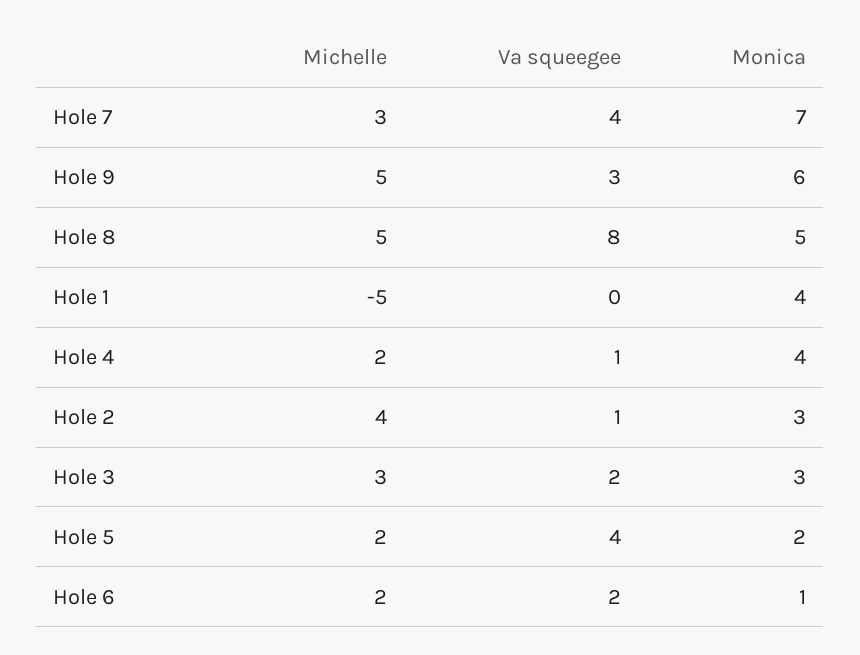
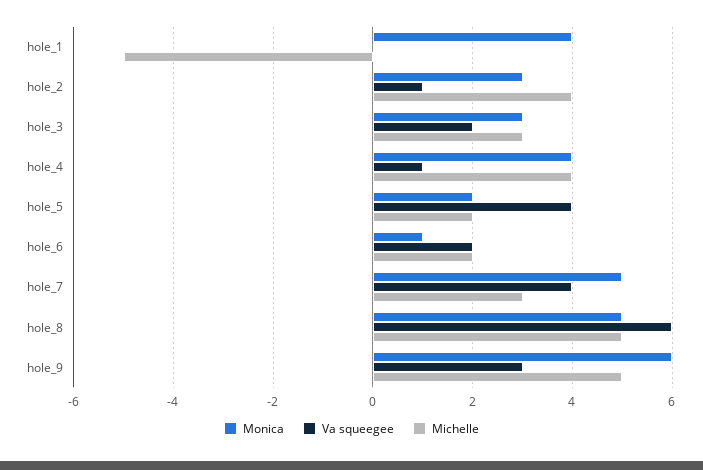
  {
    "Michelle": {
      "Hole 7": 3,
      "Hole 9": 5,
      "Hole 8": 5,
      "Hole 1": -5,
-     "Hole 4": 2,
+     "Hole 4": 4,
      "Hole 2": 4,
      "Hole 3": 3,
      "Hole 5": 2,
      "Hole 6": 2
    },
    "Va squeegee": {
      "Hole 7": 4,
      "Hole 9": 3,
-     "Hole 8": 8,
+     "Hole 8": 6,
      "Hole 1": 0,
      "Hole 4": 1,
      "Hole 2": 1,
      "Hole 3": 2,
      "Hole 5": 4,
      "Hole 6": 2
    },
    "Monica": {
-     "Hole 7": 7,
+     "Hole 7": 5,
      "Hole 9": 6,
      "Hole 8": 5,
      "Hole 1": 4,
      "Hole 4": 4,
      "Hole 2": 3,
      "Hole 3": 3,
      "Hole 5": 2,
      "Hole 6": 1
    }
  }

